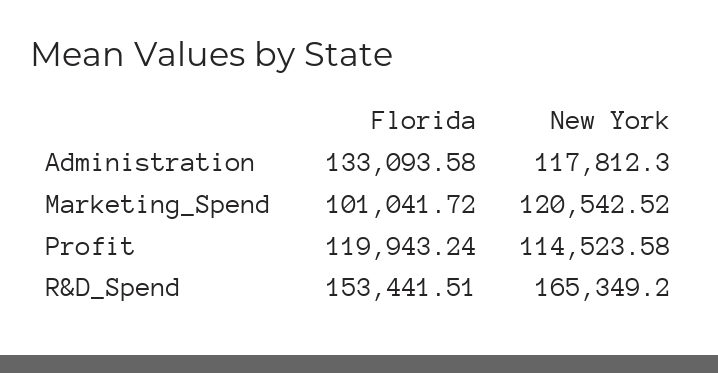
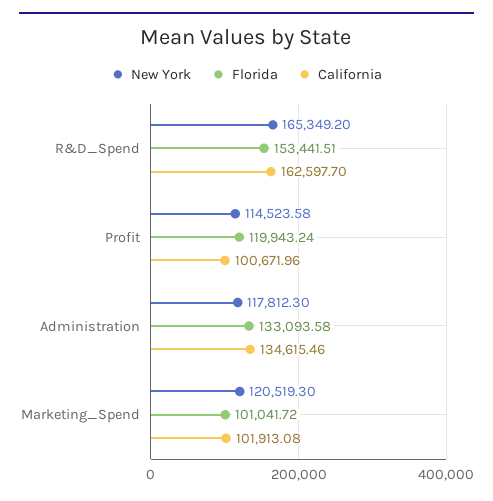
  {
    "Florida": {
      "Administration": 133093.58,
      "Marketing_Spend": 101041.72,
      "Profit": 119943.24,
      "R&D_Spend": 153441.51
    },
    "New York": {
      "Administration": 117812.3,
-     "Marketing_Spend": 120542.52,
+     "Marketing_Spend": 120519.3,
      "Profit": 114523.58,
      "R&D_Spend": 165349.2
-   }
+   },
+   "California": {
+     "R&D_Spend": 162597.7,
+     "Profit": 100671.96,
+     "Administration": 134615.46,
+     "Marketing_Spend": 101913.08
+   }
  }

